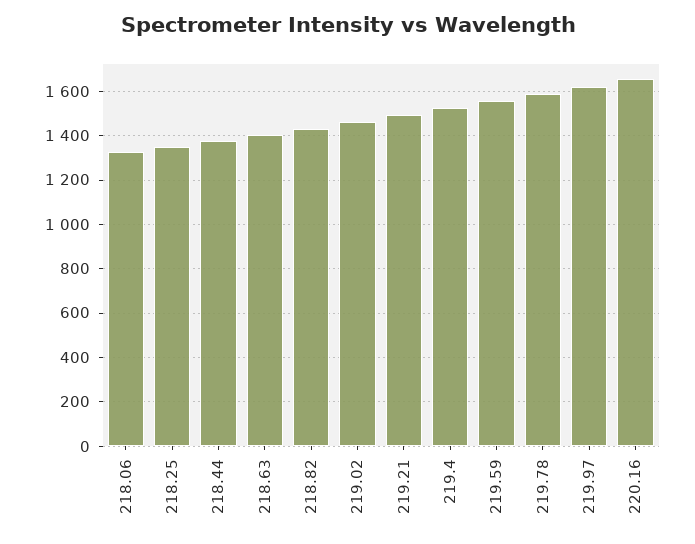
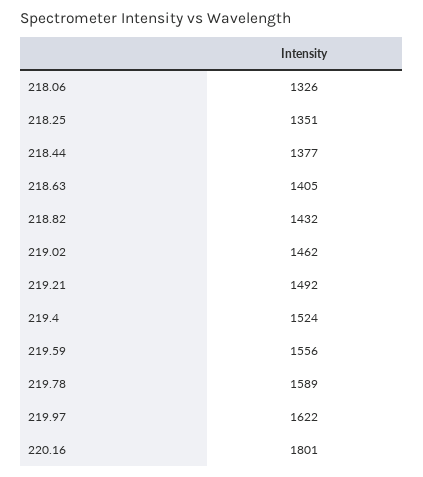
  {
    "218.06": 1326,
    "218.25": 1351,
    "218.44": 1377,
    "218.63": 1405,
    "218.82": 1432,
    "219.02": 1462,
    "219.21": 1492,
    "219.4": 1524,
    "219.59": 1556,
    "219.78": 1589,
    "219.97": 1622,
-   "220.16": 1650
+   "220.16": 1801
  }

